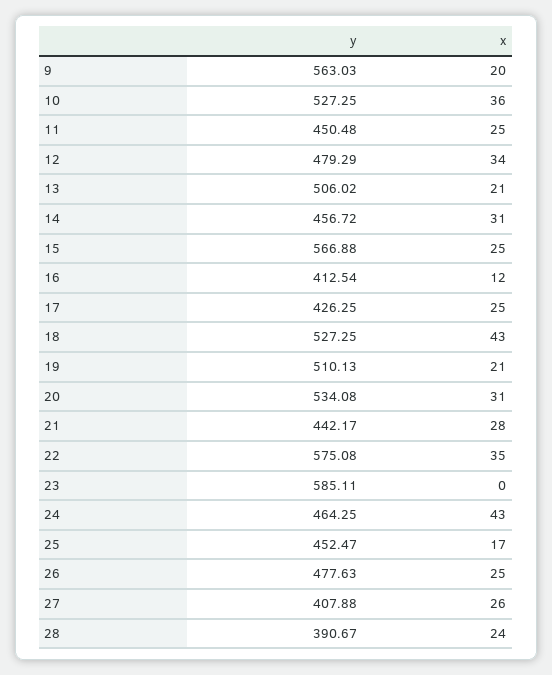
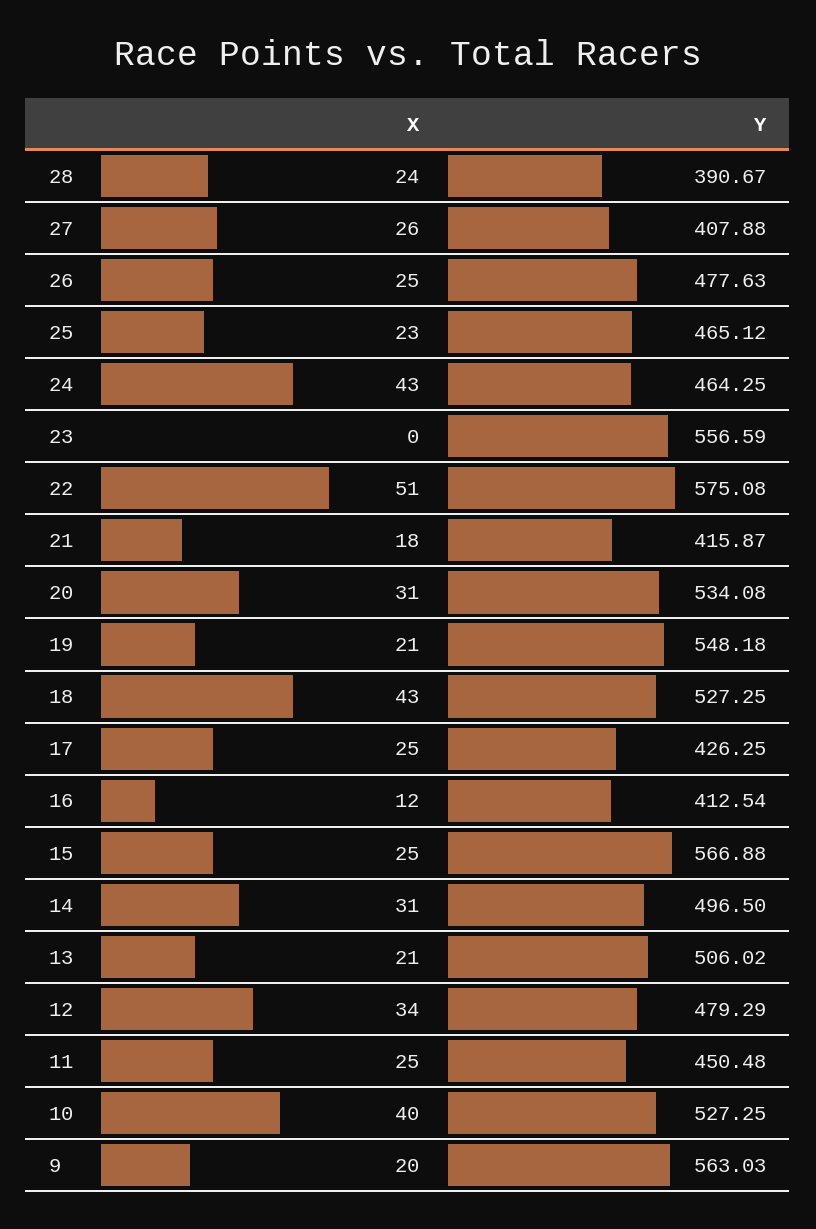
  {
    "y": {
      "9": 563.03,
      "10": 527.25,
      "11": 450.48,
      "12": 479.29,
      "13": 506.02,
-     "14": 456.72,
+     "14": 496.5,
      "15": 566.88,
      "16": 412.54,
      "17": 426.25,
      "18": 527.25,
-     "19": 510.13,
+     "19": 548.18,
      "20": 534.08,
-     "21": 442.17,
+     "21": 415.87,
      "22": 575.08,
-     "23": 585.11,
+     "23": 556.59,
      "24": 464.25,
-     "25": 452.47,
+     "25": 465.12,
      "26": 477.63,
      "27": 407.88,
      "28": 390.67
    },
    "x": {
      "9": 20,
-     "10": 36,
+     "10": 40,
      "11": 25,
      "12": 34,
      "13": 21,
      "14": 31,
      "15": 25,
      "16": 12,
      "17": 25,
      "18": 43,
      "19": 21,
      "20": 31,
-     "21": 28,
+     "21": 18,
-     "22": 35,
+     "22": 51,
      "23": 0,
      "24": 43,
-     "25": 17,
+     "25": 23,
      "26": 25,
      "27": 26,
      "28": 24
    }
  }

